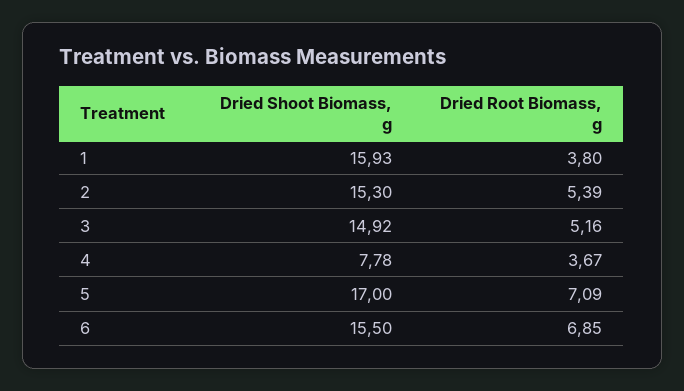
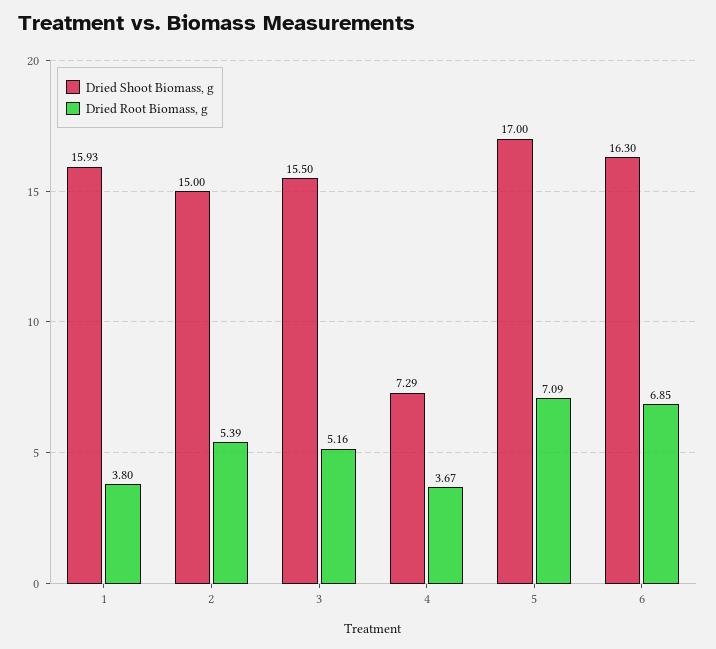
  {
    "Dried Shoot Biomass, g": {
      "1": 15.93,
-     "2": 15.3,
+     "2": 15,
-     "3": 14.92,
+     "3": 15.5,
-     "4": 7.78,
+     "4": 7.29,
      "5": 17,
-     "6": 15.5
+     "6": 16.3
    },
    "Dried Root Biomass, g": {
      "1": 3.8,
      "2": 5.39,
      "3": 5.16,
      "4": 3.67,
      "5": 7.09,
      "6": 6.85
    }
  }

